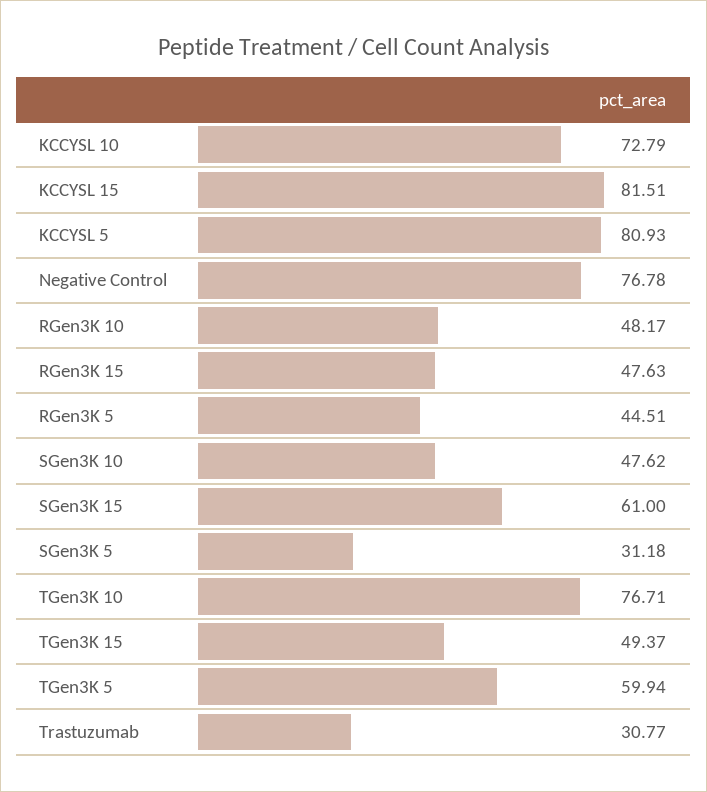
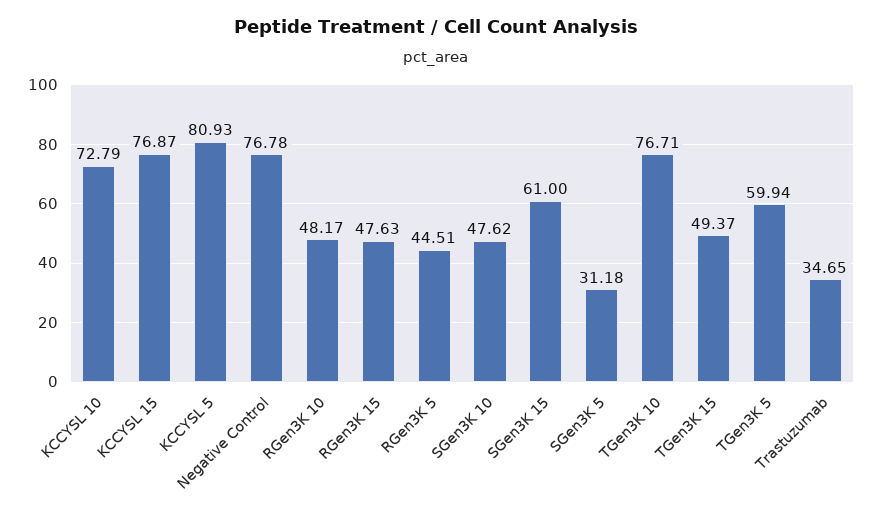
  {
    "KCCYSL 10": 72.79,
-   "KCCYSL 15": 81.51,
+   "KCCYSL 15": 76.87,
    "KCCYSL 5": 80.93,
    "Negative Control": 76.78,
    "RGen3K 10": 48.17,
    "RGen3K 15": 47.63,
    "RGen3K 5": 44.51,
    "SGen3K 10": 47.62,
    "SGen3K 15": 61,
    "SGen3K 5": 31.18,
    "TGen3K 10": 76.71,
    "TGen3K 15": 49.37,
    "TGen3K 5": 59.94,
-   "Trastuzumab": 30.77
+   "Trastuzumab": 34.65
  }

